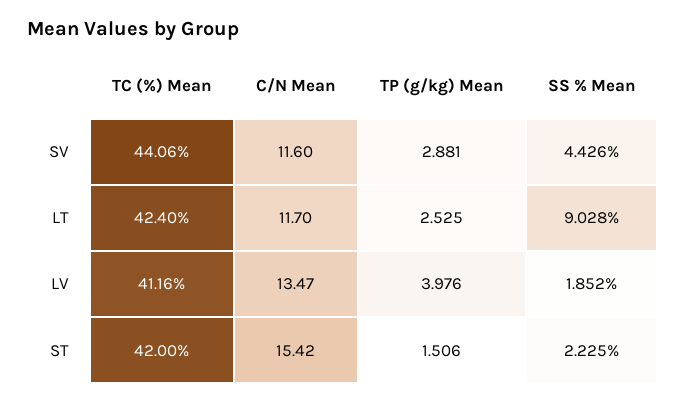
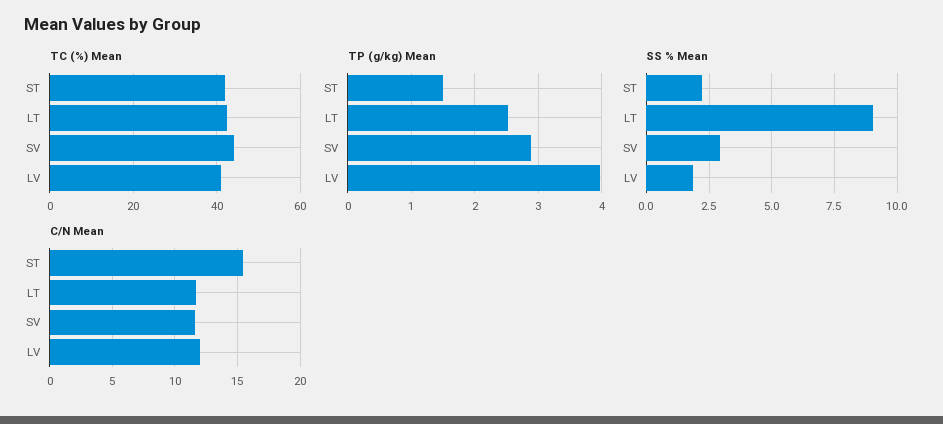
  {
    "TC (%) Mean": {
      "SV": 44.06,
      "LT": 42.4,
      "LV": 41.16,
      "ST": 42
    },
    "C/N Mean": {
      "SV": 11.6,
      "LT": 11.7,
-     "LV": 13.47,
+     "LV": 12,
      "ST": 15.42
    },
    "TP (g/kg) Mean": {
      "SV": 2.881,
      "LT": 2.525,
      "LV": 3.976,
      "ST": 1.506
    },
    "SS % Mean": {
-     "SV": 4.426,
+     "SV": 3,
      "LT": 9.028,
      "LV": 1.852,
      "ST": 2.225
    }
  }

